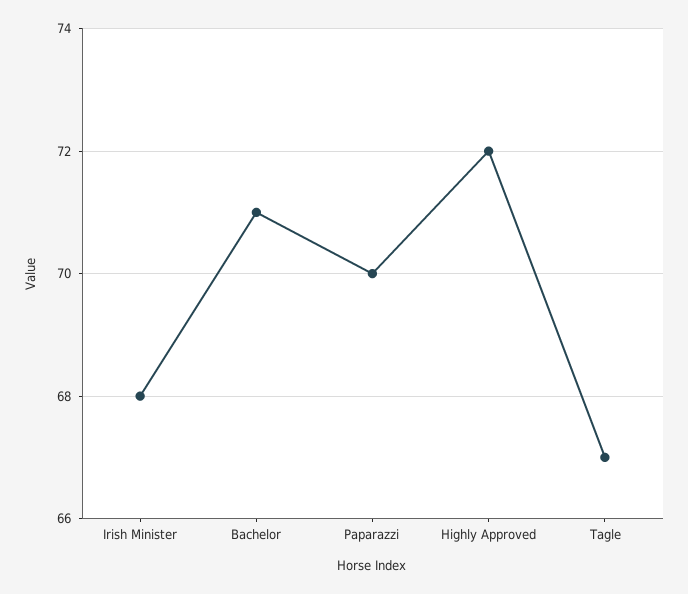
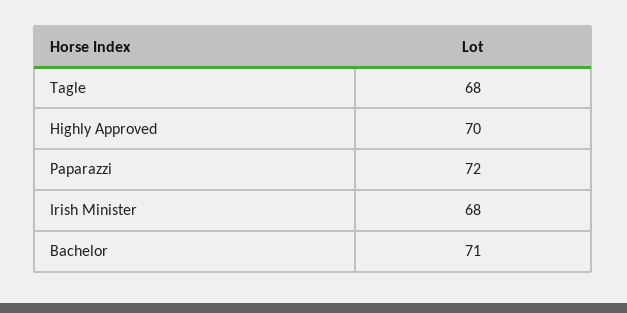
  {
    "Irish Minister": 68,
    "Bachelor": 71,
-   "Paparazzi": 70,
+   "Paparazzi": 72,
-   "Highly Approved": 72,
+   "Highly Approved": 70,
-   "Tagle": 67
+   "Tagle": 68
  }

